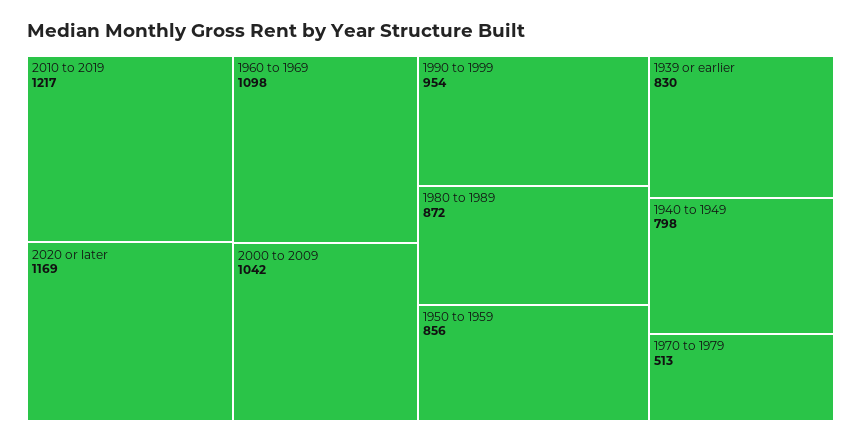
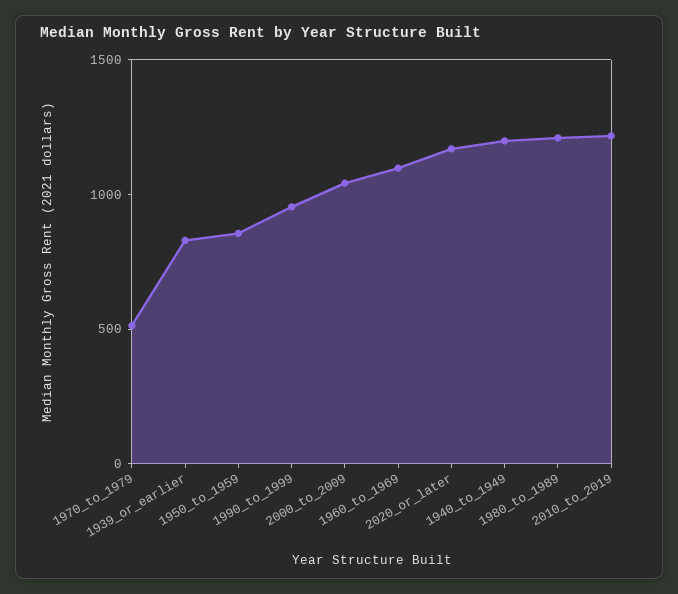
  {
    "2010 to 2019": 1217,
    "2020 or later": 1169,
    "1960 to 1969": 1098,
    "2000 to 2009": 1042,
    "1990 to 1999": 954,
-   "1980 to 1989": 872,
+   "1980 to 1989": 1200,
    "1950 to 1959": 856,
    "1939 or earlier": 830,
-   "1940 to 1949": 798,
+   "1940 to 1949": 1200,
    "1970 to 1979": 513
  }

